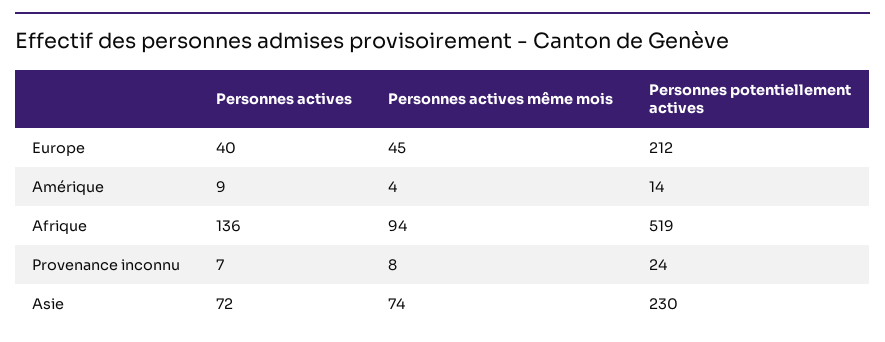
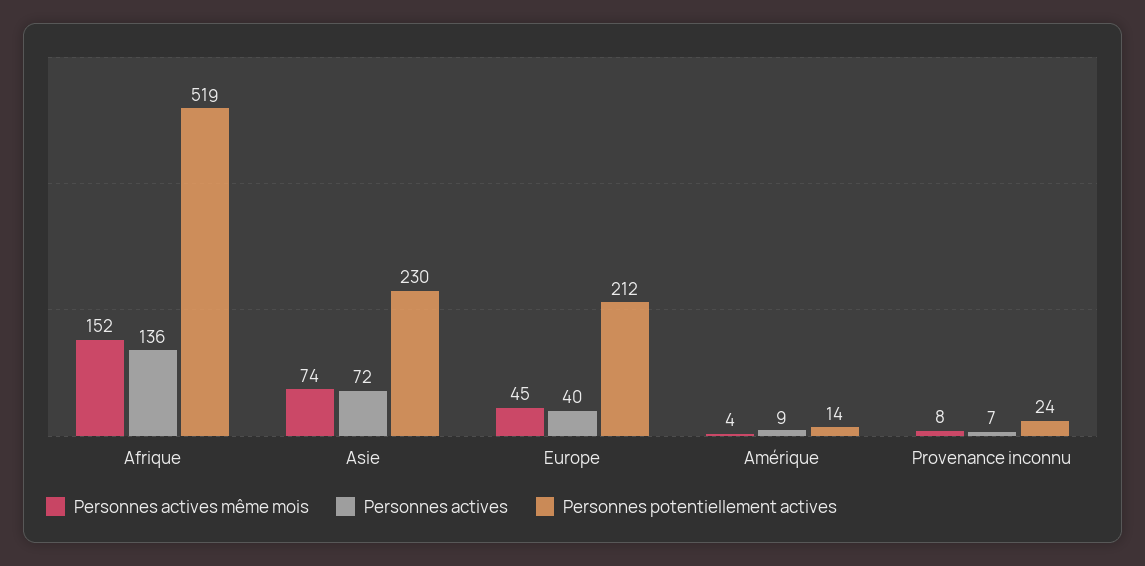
  {
    "Personnes actives": {
      "Europe": 40,
      "Amérique": 9,
      "Afrique": 136,
      "Provenance inconnu": 7,
      "Asie": 72
    },
    "Personnes actives même mois": {
      "Europe": 45,
      "Amérique": 4,
-     "Afrique": 94,
+     "Afrique": 152,
      "Provenance inconnu": 8,
      "Asie": 74
    },
    "Personnes potentiellement actives": {
      "Europe": 212,
      "Amérique": 14,
      "Afrique": 519,
      "Provenance inconnu": 24,
      "Asie": 230
    }
  }

